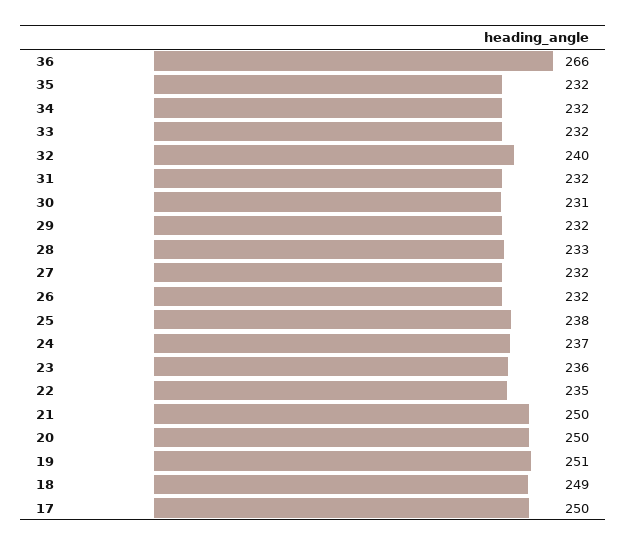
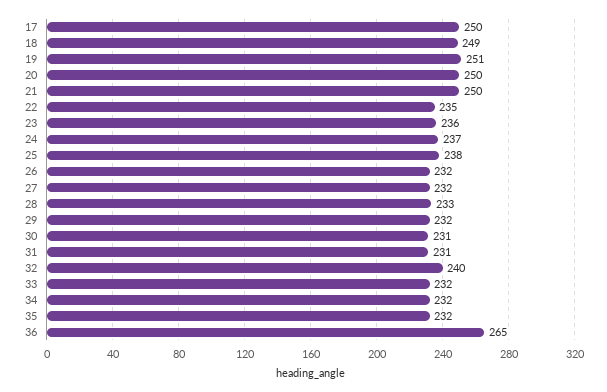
  {
-   "36": 266,
+   "36": 265,
    "35": 232,
    "34": 232,
    "33": 232,
    "32": 240,
-   "31": 232,
+   "31": 231,
    "30": 231,
    "29": 232,
    "28": 233,
    "27": 232,
    "26": 232,
    "25": 238,
    "24": 237,
    "23": 236,
    "22": 235,
    "21": 250,
    "20": 250,
    "19": 251,
    "18": 249,
    "17": 250
  }

